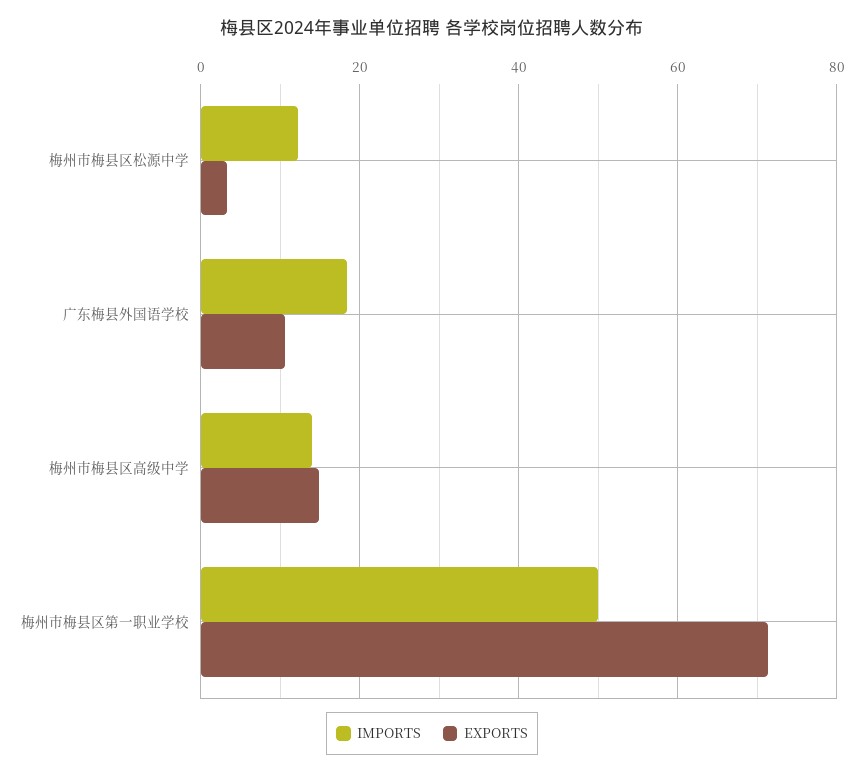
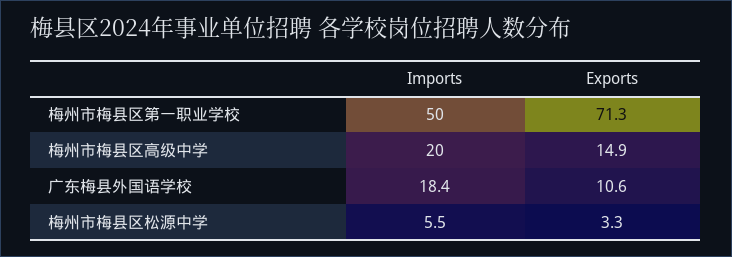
  {
    "IMPORTS": {
-     "梅州市梅县区松源中学": 12,
+     "梅州市梅县区松源中学": 5.5,
      "广东梅县外国语学校": 18.4,
-     "梅州市梅县区高级中学": 14,
+     "梅州市梅县区高级中学": 20,
      "梅州市梅县区第一职业学校": 50
    },
    "EXPORTS": {
      "梅州市梅县区松源中学": 3.3,
      "广东梅县外国语学校": 10.6,
      "梅州市梅县区高级中学": 14.9,
      "梅州市梅县区第一职业学校": 71.3
    }
  }

